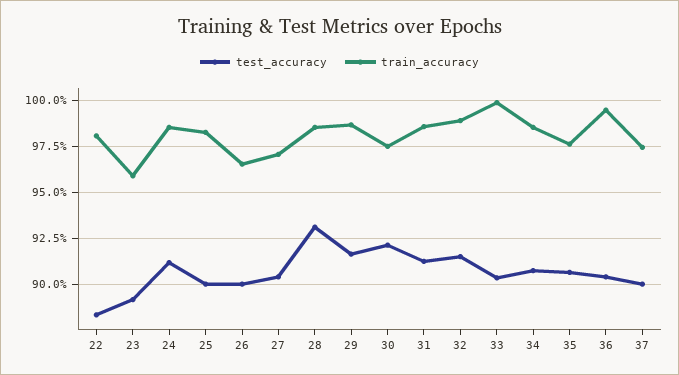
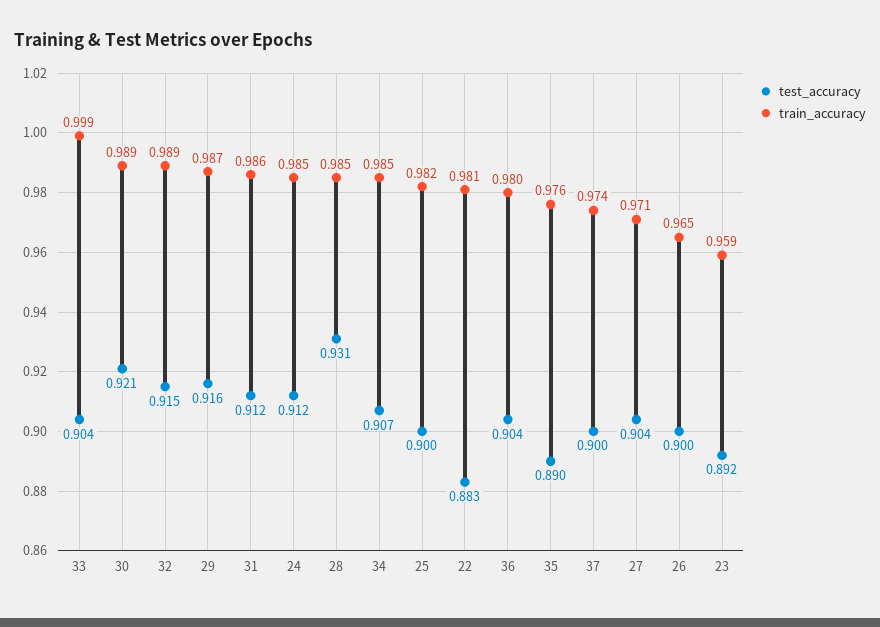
  {
    "test_accuracy": {
      "22": 0.883,
      "23": 0.892,
      "24": 0.912,
      "25": 0.9,
      "26": 0.9,
      "27": 0.904,
      "28": 0.931,
      "29": 0.916,
      "30": 0.921,
      "31": 0.912,
      "32": 0.915,
      "33": 0.904,
      "34": 0.907,
-     "35": 0.905,
+     "35": 0.89,
      "36": 0.904,
      "37": 0.9
    },
    "train_accuracy": {
      "22": 0.981,
      "23": 0.959,
      "24": 0.985,
      "25": 0.982,
      "26": 0.965,
      "27": 0.971,
      "28": 0.985,
      "29": 0.987,
-     "30": 0.975,
+     "30": 0.989,
      "31": 0.986,
      "32": 0.989,
      "33": 0.999,
      "34": 0.985,
      "35": 0.976,
-     "36": 0.995,
+     "36": 0.98,
      "37": 0.974
    }
  }

